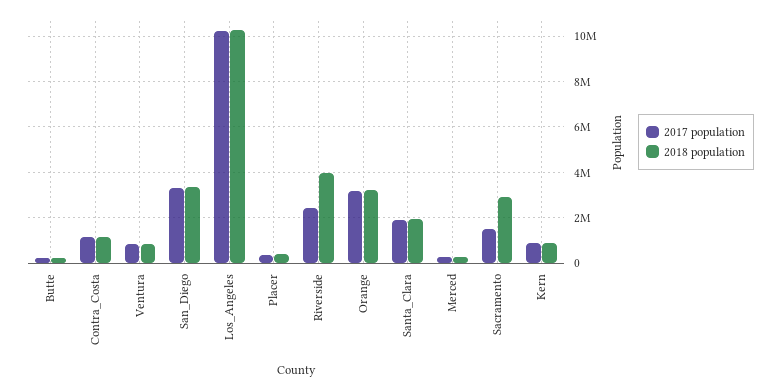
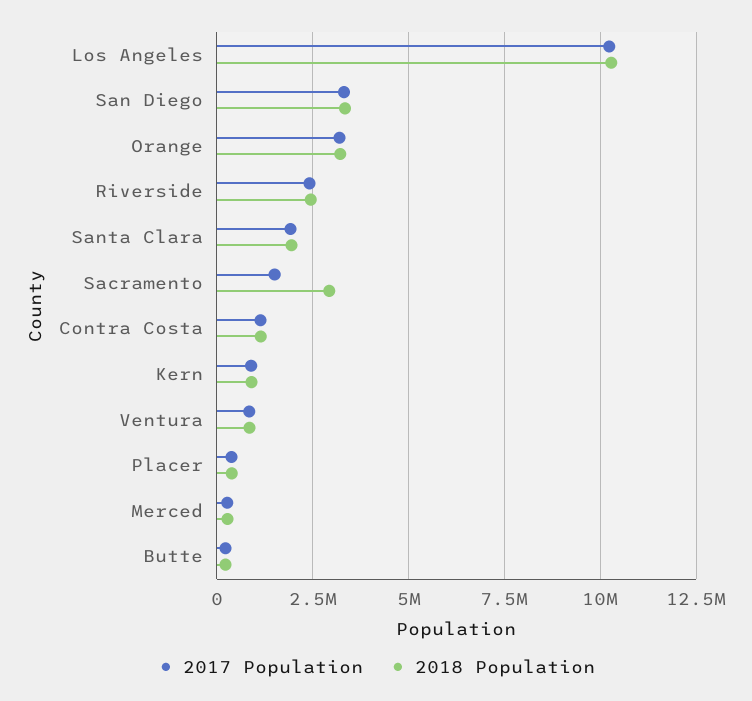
  {
    "2017 population": {
      "Butte": 250000,
      "Contra_Costa": 1250000,
      "Ventura": 750000,
      "San_Diego": 3250000,
      "Los_Angeles": 10250000,
      "Placer": 500000,
      "Riverside": 2500000,
      "Orange": 3250000,
      "Santa_Clara": 2000000,
      "Merced": 250000,
      "Sacramento": 1500000,
      "Kern": 1000000
    },
    "2018 population": {
      "Butte": 250000,
      "Contra_Costa": 1250000,
      "Ventura": 750000,
      "San_Diego": 3250000,
      "Los_Angeles": 10250000,
      "Placer": 500000,
-     "Riverside": 4000000,
+     "Riverside": 2500000,
      "Orange": 3250000,
      "Santa_Clara": 2000000,
      "Merced": 250000,
      "Sacramento": 3000000,
      "Kern": 1000000
    }
  }

